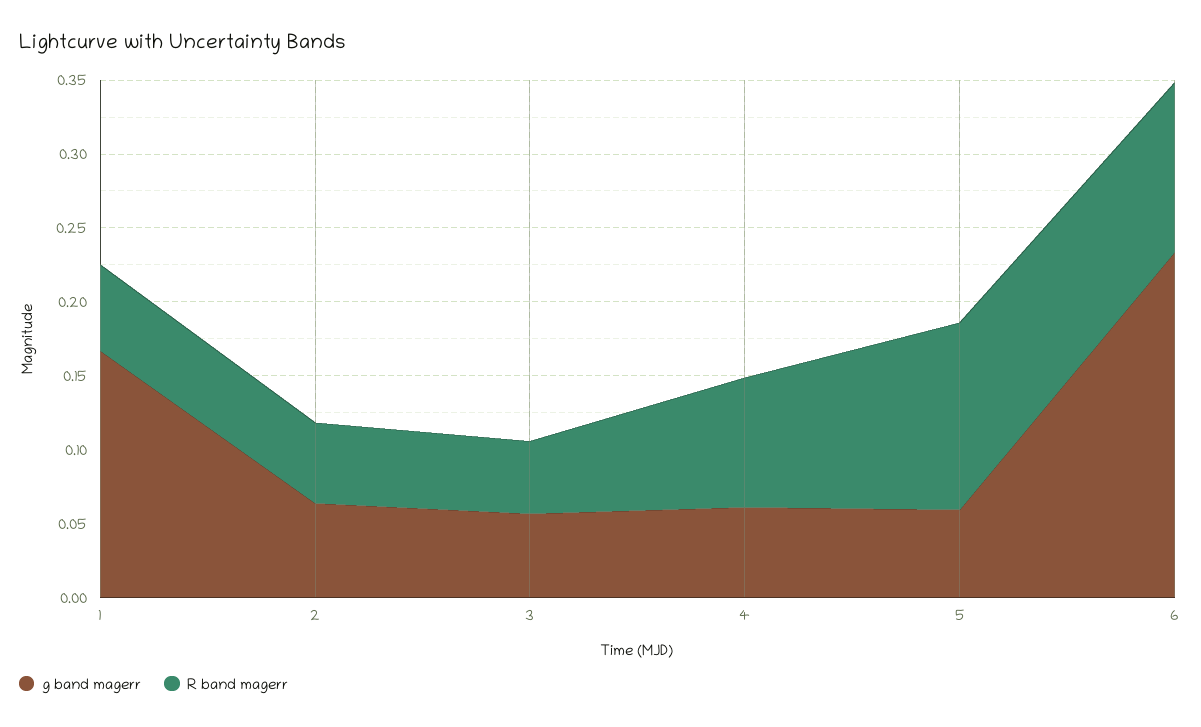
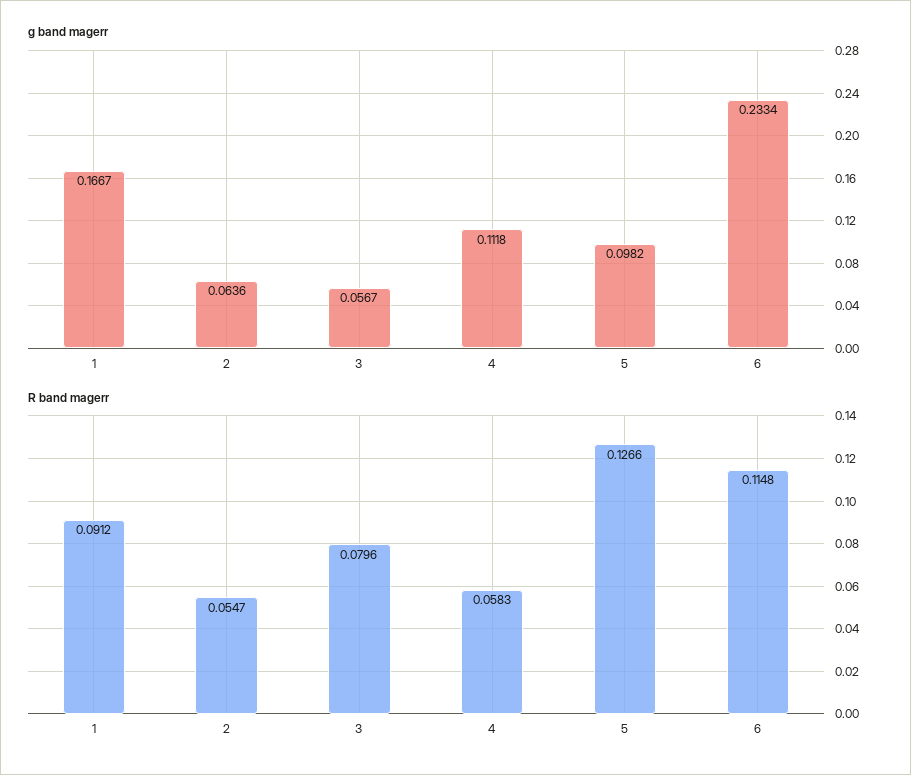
  {
    "g band magerr": {
      "1": 0.1667,
      "2": 0.0636,
      "3": 0.0567,
-     "4": 0.06,
+     "4": 0.1118,
-     "5": 0.06,
+     "5": 0.0982,
      "6": 0.2334
    },
    "R band magerr": {
-     "1": 0.06,
+     "1": 0.0912,
      "2": 0.0547,
-     "3": 0.05,
+     "3": 0.0796,
-     "4": 0.09,
+     "4": 0.0583,
      "5": 0.1266,
      "6": 0.1148
    }
  }

